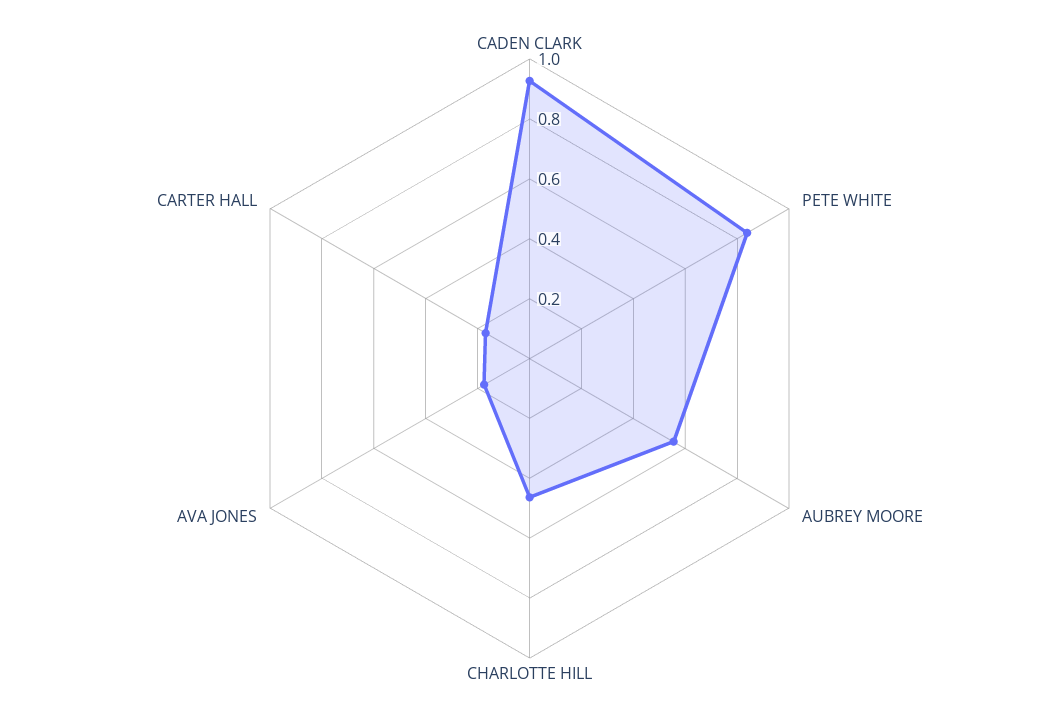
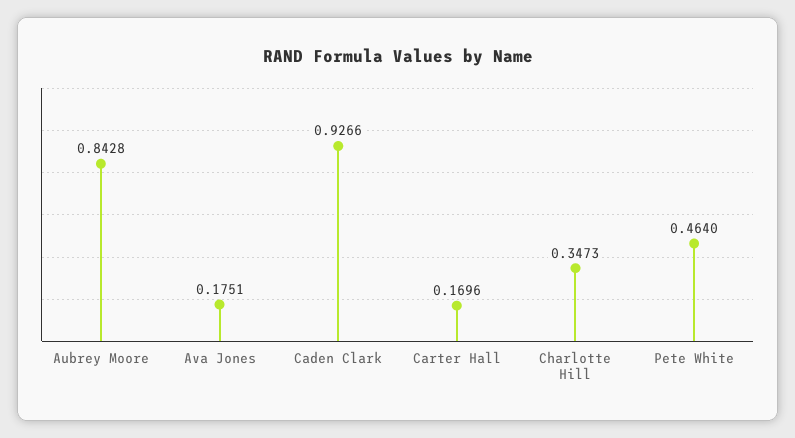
  {
    "CADEN CLARK": 0.9266,
-   "PETE WHITE": 0.85,
+   "PETE WHITE": 0.464,
-   "AUBREY MOORE": 0.55,
+   "AUBREY MOORE": 0.8428,
-   "CHARLOTTE HILL": 0.45,
+   "CHARLOTTE HILL": 0.3473,
    "AVA JONES": 0.1751,
    "CARTER HALL": 0.1696
  }

